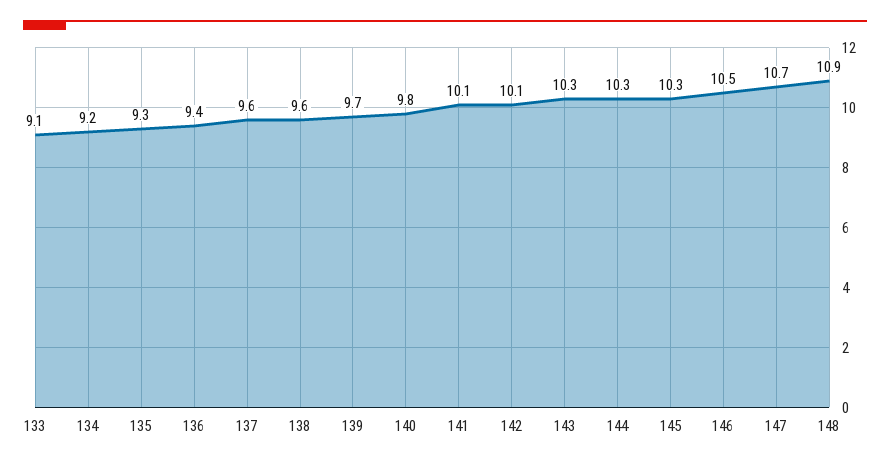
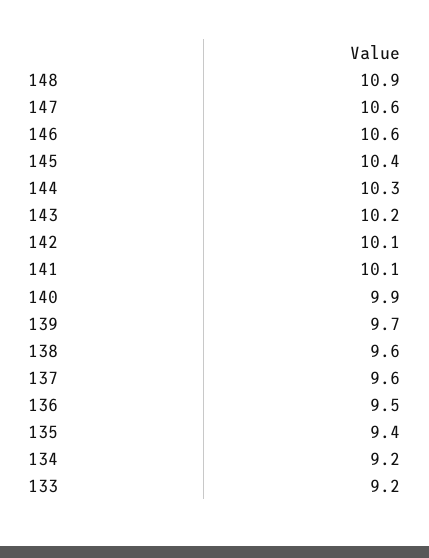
  {
-   "133": 9.1,
+   "133": 9.2,
    "134": 9.2,
-   "135": 9.3,
+   "135": 9.4,
-   "136": 9.4,
+   "136": 9.5,
    "137": 9.6,
    "138": 9.6,
    "139": 9.7,
-   "140": 9.8,
+   "140": 9.9,
    "141": 10.1,
    "142": 10.1,
-   "143": 10.3,
+   "143": 10.2,
    "144": 10.3,
-   "145": 10.3,
+   "145": 10.4,
-   "146": 10.5,
+   "146": 10.6,
-   "147": 10.7,
+   "147": 10.6,
    "148": 10.9
  }

